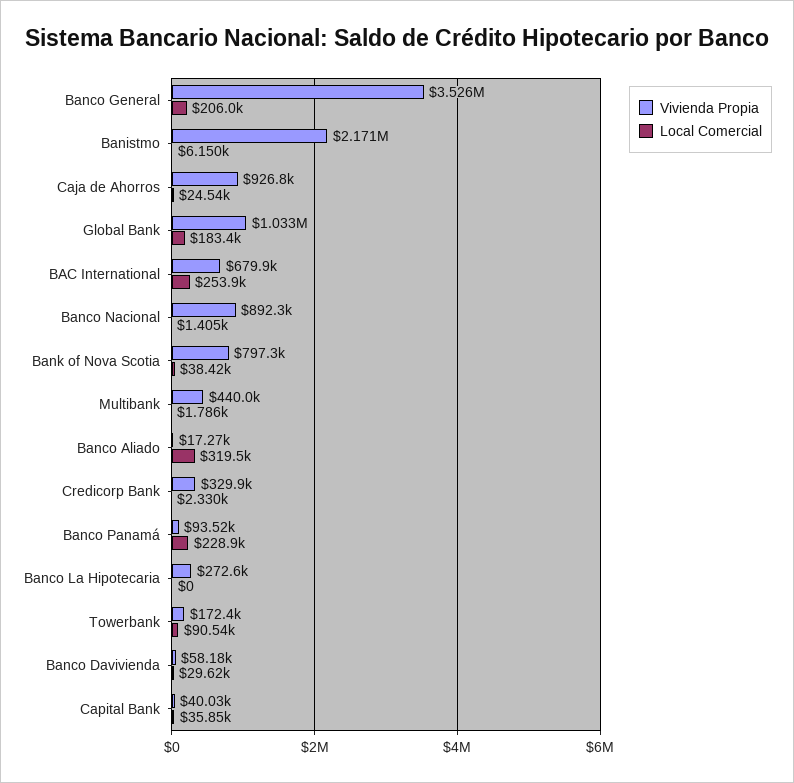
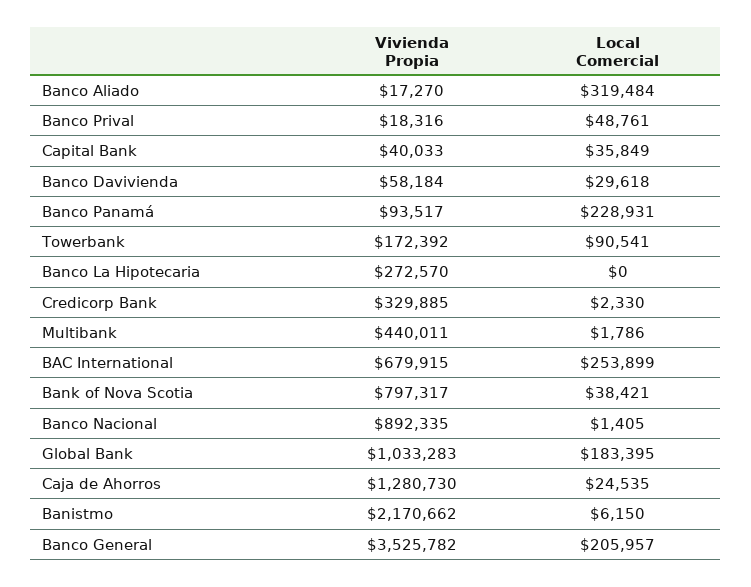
  {
    "Vivienda Propia": {
      "Banco General": 3525782,
      "Banistmo": 2170662,
-     "Caja de Ahorros": 926800,
+     "Caja de Ahorros": 1280730,
      "Global Bank": 1033283,
      "BAC International": 679915,
      "Banco Nacional": 892335,
      "Bank of Nova Scotia": 797317,
      "Multibank": 440011,
      "Banco Aliado": 17270,
      "Credicorp Bank": 329885,
      "Banco Panamá": 93517,
      "Banco La Hipotecaria": 272570,
      "Towerbank": 172392,
      "Banco Davivienda": 58184,
-     "Capital Bank": 40033
+     "Capital Bank": 40033,
+     "Banco Prival": 18316
    },
    "Local Comercial": {
      "Banco General": 205957,
      "Banistmo": 6150,
      "Caja de Ahorros": 24535,
      "Global Bank": 183395,
      "BAC International": 253899,
      "Banco Nacional": 1405,
      "Bank of Nova Scotia": 38421,
      "Multibank": 1786,
      "Banco Aliado": 319484,
      "Credicorp Bank": 2330,
      "Banco Panamá": 228931,
      "Banco La Hipotecaria": 0,
      "Towerbank": 90541,
      "Banco Davivienda": 29618,
-     "Capital Bank": 35849
+     "Capital Bank": 35849,
+     "Banco Prival": 48761
    }
  }

